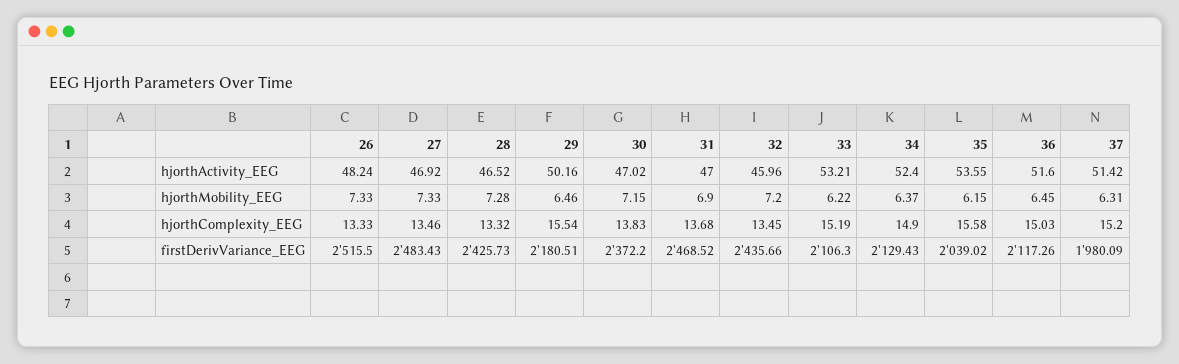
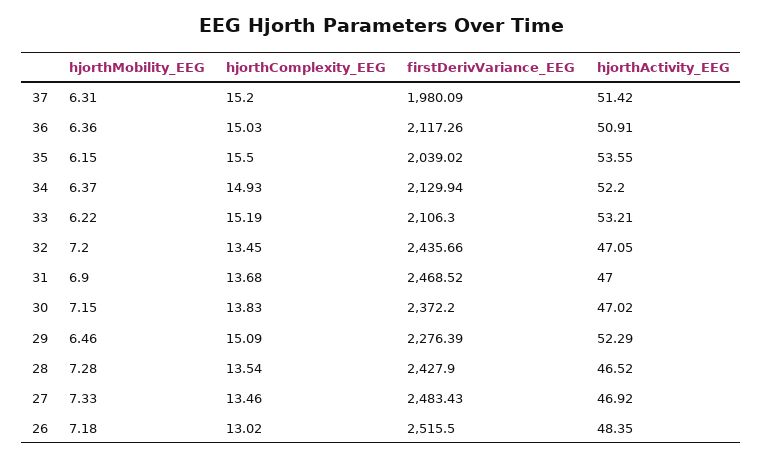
  {
    "26": {
-     "hjorthActivity_EEG": 48.24,
+     "hjorthActivity_EEG": 48.35,
-     "hjorthMobility_EEG": 7.33,
+     "hjorthMobility_EEG": 7.18,
-     "hjorthComplexity_EEG": 13.33,
+     "hjorthComplexity_EEG": 13.02,
      "firstDerivVariance_EEG": 2515.5
    },
    "27": {
      "hjorthActivity_EEG": 46.92,
      "hjorthMobility_EEG": 7.33,
      "hjorthComplexity_EEG": 13.46,
      "firstDerivVariance_EEG": 2483.43
    },
    "28": {
      "hjorthActivity_EEG": 46.52,
      "hjorthMobility_EEG": 7.28,
-     "hjorthComplexity_EEG": 13.32,
+     "hjorthComplexity_EEG": 13.54,
-     "firstDerivVariance_EEG": 2425.73
+     "firstDerivVariance_EEG": 2427.9
    },
    "29": {
-     "hjorthActivity_EEG": 50.16,
+     "hjorthActivity_EEG": 52.29,
      "hjorthMobility_EEG": 6.46,
-     "hjorthComplexity_EEG": 15.54,
+     "hjorthComplexity_EEG": 15.09,
-     "firstDerivVariance_EEG": 2180.51
+     "firstDerivVariance_EEG": 2276.39
    },
    "30": {
      "hjorthActivity_EEG": 47.02,
      "hjorthMobility_EEG": 7.15,
      "hjorthComplexity_EEG": 13.83,
      "firstDerivVariance_EEG": 2372.2
    },
    "31": {
      "hjorthActivity_EEG": 47,
      "hjorthMobility_EEG": 6.9,
      "hjorthComplexity_EEG": 13.68,
      "firstDerivVariance_EEG": 2468.52
    },
    "32": {
-     "hjorthActivity_EEG": 45.96,
+     "hjorthActivity_EEG": 47.05,
      "hjorthMobility_EEG": 7.2,
      "hjorthComplexity_EEG": 13.45,
      "firstDerivVariance_EEG": 2435.66
    },
    "33": {
      "hjorthActivity_EEG": 53.21,
      "hjorthMobility_EEG": 6.22,
      "hjorthComplexity_EEG": 15.19,
      "firstDerivVariance_EEG": 2106.3
    },
    "34": {
-     "hjorthActivity_EEG": 52.4,
+     "hjorthActivity_EEG": 52.2,
      "hjorthMobility_EEG": 6.37,
-     "hjorthComplexity_EEG": 14.9,
+     "hjorthComplexity_EEG": 14.93,
-     "firstDerivVariance_EEG": 2129.43
+     "firstDerivVariance_EEG": 2129.94
    },
    "35": {
      "hjorthActivity_EEG": 53.55,
      "hjorthMobility_EEG": 6.15,
-     "hjorthComplexity_EEG": 15.58,
+     "hjorthComplexity_EEG": 15.5,
      "firstDerivVariance_EEG": 2039.02
    },
    "36": {
-     "hjorthActivity_EEG": 51.6,
+     "hjorthActivity_EEG": 50.91,
-     "hjorthMobility_EEG": 6.45,
+     "hjorthMobility_EEG": 6.36,
      "hjorthComplexity_EEG": 15.03,
      "firstDerivVariance_EEG": 2117.26
    },
    "37": {
      "hjorthActivity_EEG": 51.42,
      "hjorthMobility_EEG": 6.31,
      "hjorthComplexity_EEG": 15.2,
      "firstDerivVariance_EEG": 1980.09
    }
  }

